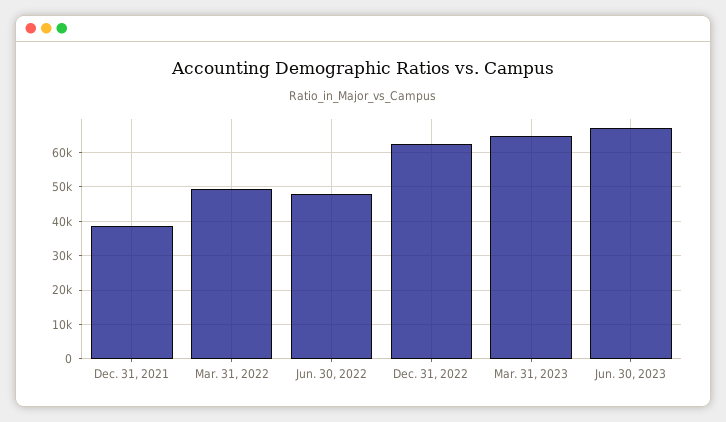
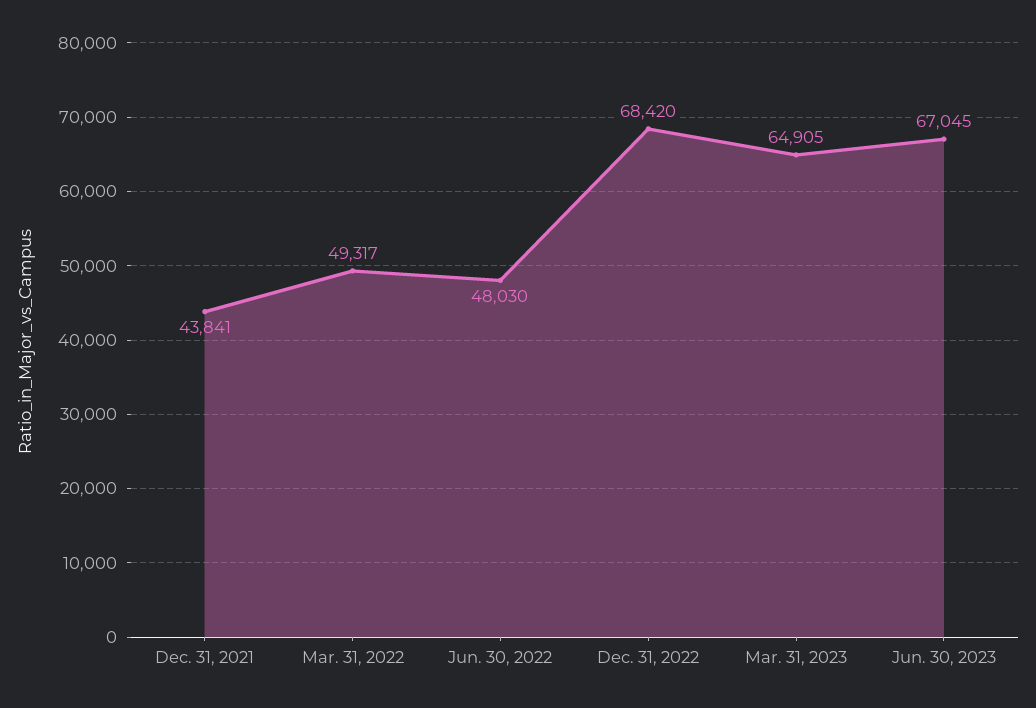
  {
-   "Dec. 31, 2021": 38000,
+   "Dec. 31, 2021": 43841,
    "Mar. 31, 2022": 49317,
    "Jun. 30, 2022": 48030,
-   "Dec. 31, 2022": 62000,
+   "Dec. 31, 2022": 68420,
    "Mar. 31, 2023": 64905,
    "Jun. 30, 2023": 67045
  }

